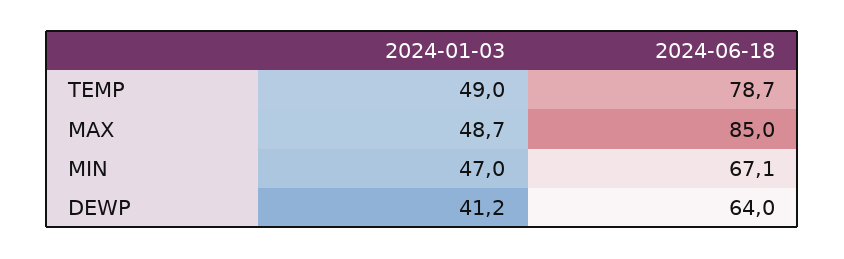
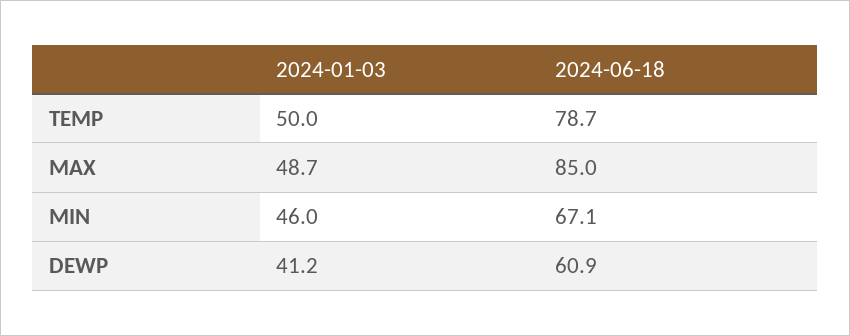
  {
    "2024-01-03": {
-     "TEMP": 49,
+     "TEMP": 50,
      "MAX": 48.7,
-     "MIN": 47,
+     "MIN": 46,
      "DEWP": 41.2
    },
    "2024-06-18": {
      "TEMP": 78.7,
      "MAX": 85,
      "MIN": 67.1,
-     "DEWP": 64
+     "DEWP": 60.9
    }
  }

